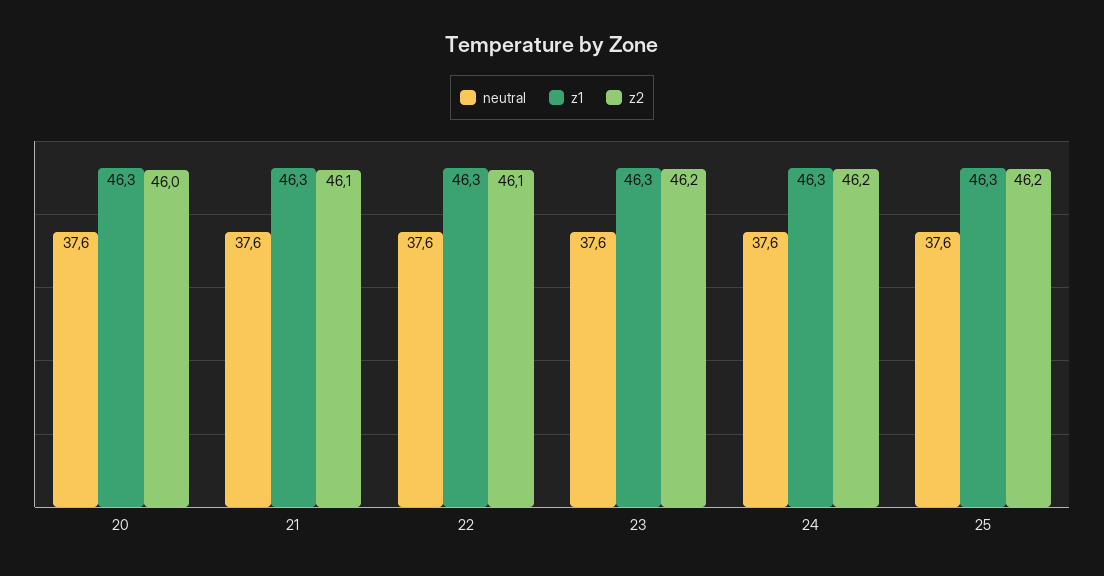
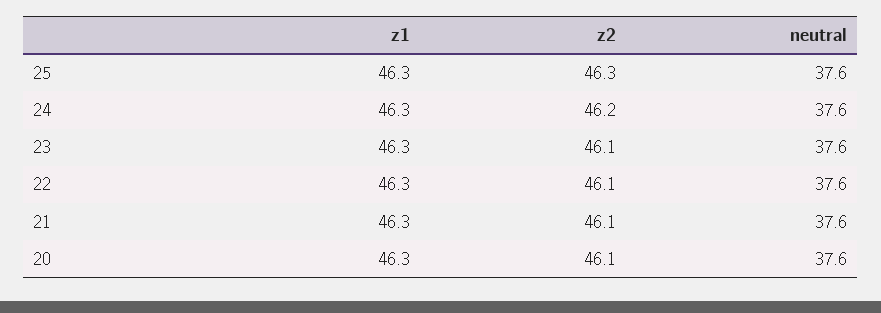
  {
    "neutral": {
      "20": 37.6,
      "21": 37.6,
      "22": 37.6,
      "23": 37.6,
      "24": 37.6,
      "25": 37.6
    },
    "z1": {
      "20": 46.3,
      "21": 46.3,
      "22": 46.3,
      "23": 46.3,
      "24": 46.3,
      "25": 46.3
    },
    "z2": {
-     "20": 46,
+     "20": 46.1,
      "21": 46.1,
      "22": 46.1,
-     "23": 46.2,
+     "23": 46.1,
      "24": 46.2,
-     "25": 46.2
+     "25": 46.3
    }
  }

